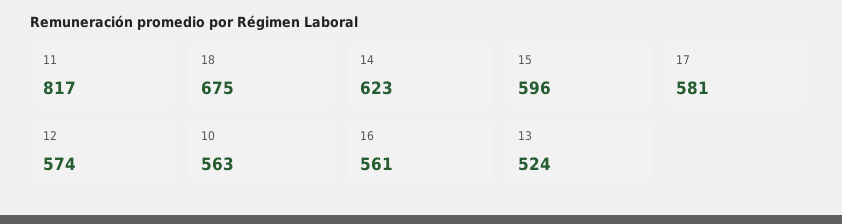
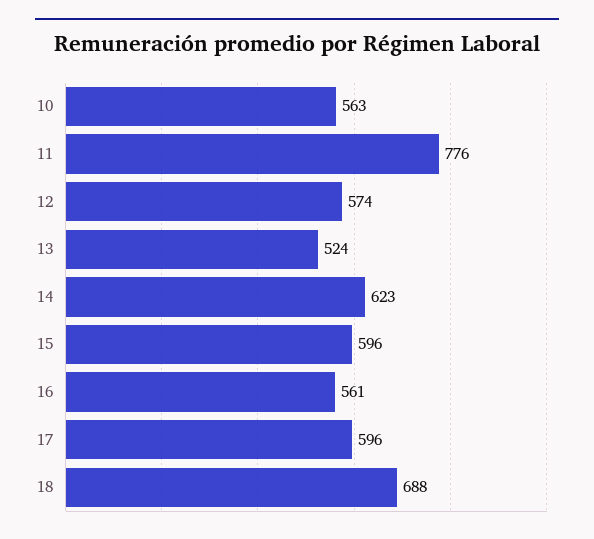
  {
-   "11": 817,
+   "11": 776,
-   "18": 675,
+   "18": 688,
    "14": 623,
    "15": 596,
-   "17": 581,
+   "17": 596,
    "12": 574,
    "10": 563,
    "16": 561,
    "13": 524
  }

